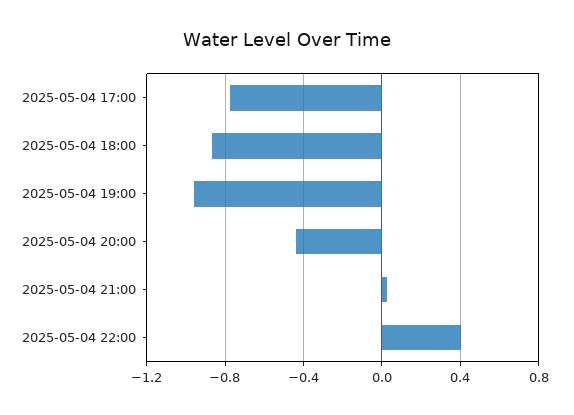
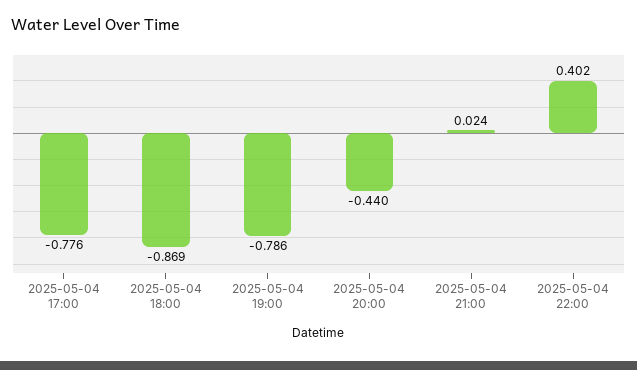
  {
    "2025-05-04 17:00": -0.776,
    "2025-05-04 18:00": -0.869,
-   "2025-05-04 19:00": -0.95,
+   "2025-05-04 19:00": -0.786,
    "2025-05-04 20:00": -0.44,
    "2025-05-04 21:00": 0.024,
    "2025-05-04 22:00": 0.402
  }

